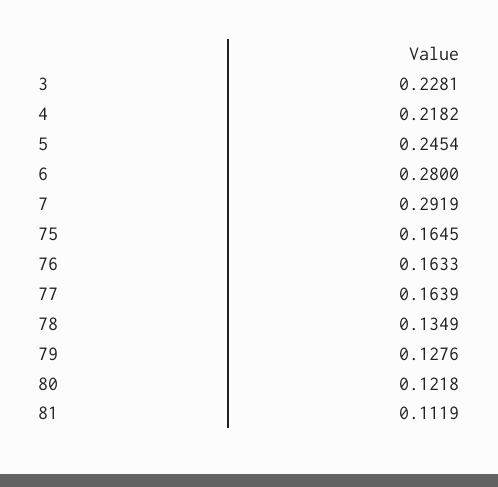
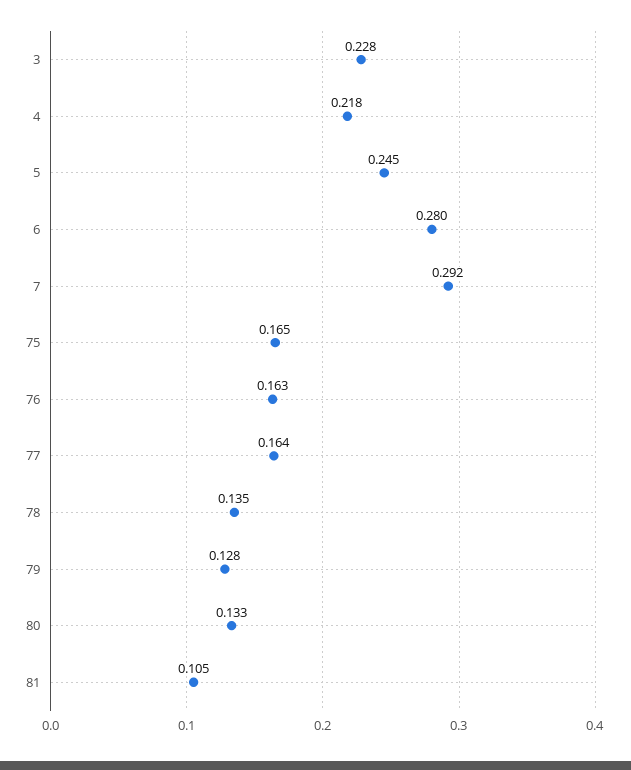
  {
    "3": 0.2281,
    "4": 0.2182,
    "5": 0.2454,
    "6": 0.28,
    "7": 0.2919,
    "75": 0.1645,
    "76": 0.1633,
    "77": 0.1639,
    "78": 0.1349,
    "79": 0.1276,
-   "80": 0.1218,
+   "80": 0.133,
-   "81": 0.1119
+   "81": 0.105
  }

